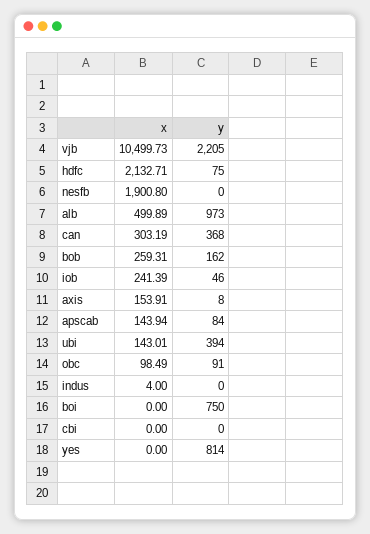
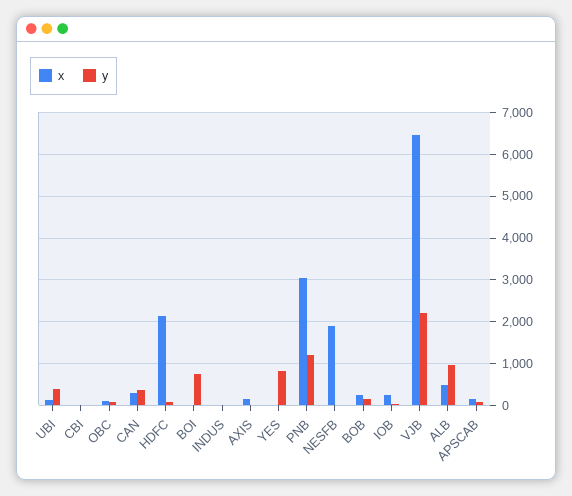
  {
    "x": {
-     "vjb": 10499.73,
+     "vjb": 6400,
      "hdfc": 2132.71,
      "nesfb": 1900.8,
      "alb": 499.89,
      "can": 303.19,
      "bob": 259.31,
      "iob": 241.39,
      "axis": 153.91,
      "apscab": 143.94,
      "ubi": 143.01,
      "obc": 98.49,
      "indus": 4,
      "boi": 0,
      "cbi": 0,
-     "yes": 0
+     "yes": 0,
+     "PNB": 3000
    },
    "y": {
      "vjb": 2205,
      "hdfc": 75,
      "nesfb": 0,
      "alb": 973,
      "can": 368,
      "bob": 162,
      "iob": 46,
      "axis": 8,
      "apscab": 84,
      "ubi": 394,
      "obc": 91,
      "indus": 0,
      "boi": 750,
      "cbi": 0,
-     "yes": 814
+     "yes": 814,
+     "PNB": 1200
    }
  }

